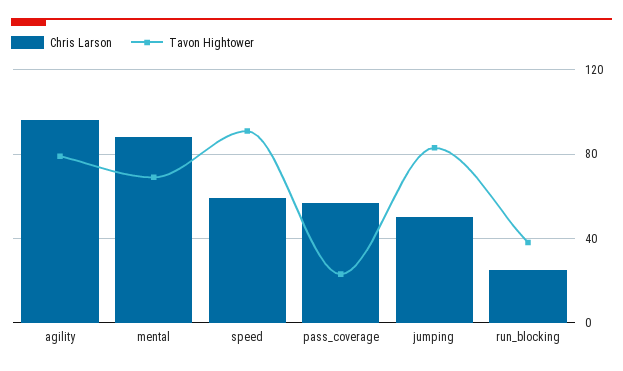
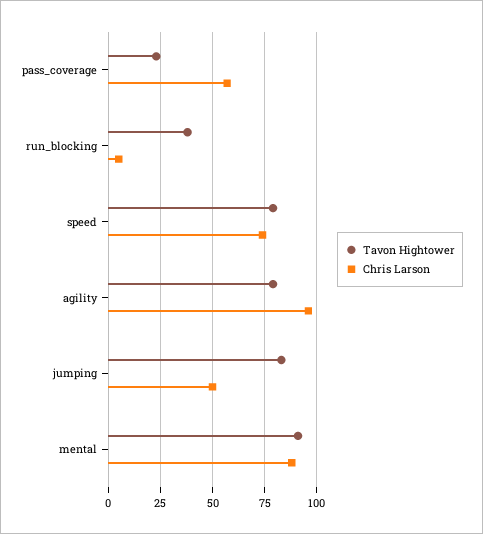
  {
    "Chris Larson": {
      "agility": 95,
      "mental": 90,
-     "speed": 60,
+     "speed": 75,
      "pass_coverage": 55,
      "jumping": 50,
-     "run_blocking": 25
+     "run_blocking": 5
    },
    "Tavon Hightower": {
      "agility": 80,
-     "mental": 70,
+     "mental": 90,
-     "speed": 90,
+     "speed": 80,
      "pass_coverage": 25,
      "jumping": 85,
      "run_blocking": 40
    }
  }

